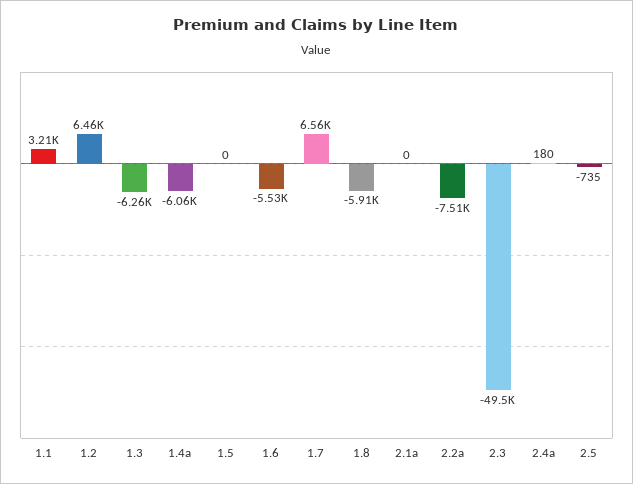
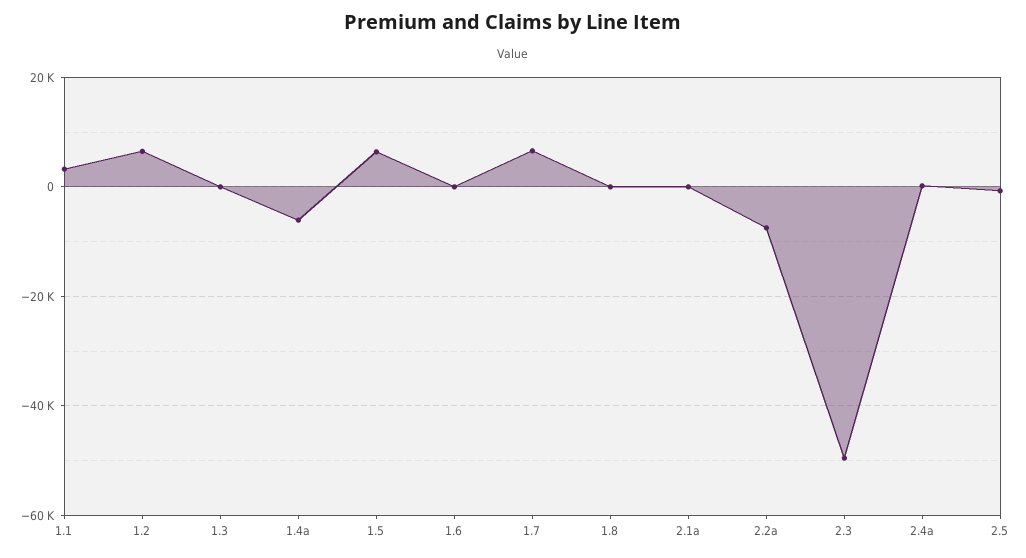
  {
    "1.1": 3210,
    "1.2": 6460,
-   "1.3": -6260,
+   "1.3": 0,
    "1.4a": -6060,
-   "1.5": 0,
+   "1.5": 6000,
-   "1.6": -5530,
+   "1.6": 0,
    "1.7": 6560,
-   "1.8": -5910,
+   "1.8": 0,
    "2.1a": 0,
    "2.2a": -7510,
    "2.3": -49500,
    "2.4a": 180,
    "2.5": -735
  }

